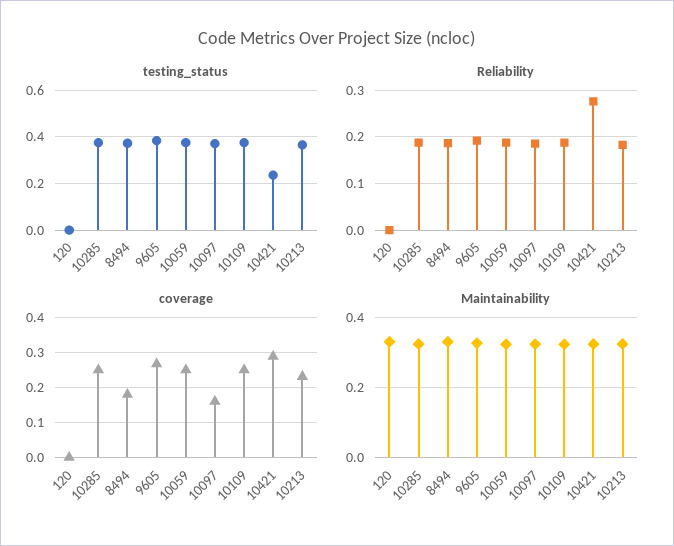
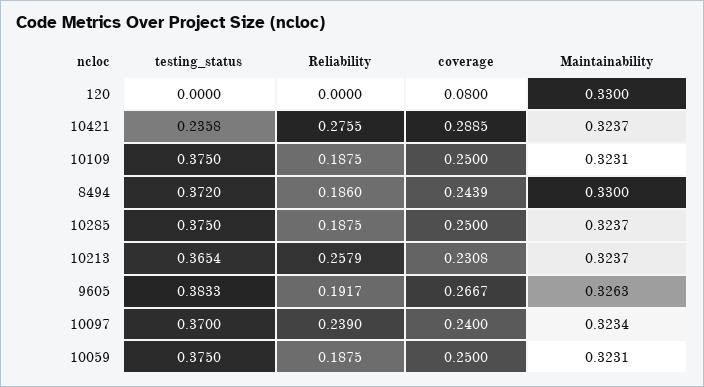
  {
    "testing_status": {
      "120": 0,
      "10285": 0.375,
      "8494": 0.372,
      "9605": 0.3833,
      "10059": 0.375,
      "10097": 0.37,
      "10109": 0.375,
      "10421": 0.2358,
      "10213": 0.3654
    },
    "Reliability": {
      "120": 0,
      "10285": 0.1875,
      "8494": 0.186,
      "9605": 0.1917,
      "10059": 0.1875,
-     "10097": 0.18,
+     "10097": 0.239,
      "10109": 0.1875,
      "10421": 0.2755,
-     "10213": 0.18
+     "10213": 0.2579
    },
    "coverage": {
-     "120": 0,
+     "120": 0.08,
      "10285": 0.25,
-     "8494": 0.18,
+     "8494": 0.2439,
      "9605": 0.2667,
      "10059": 0.25,
-     "10097": 0.16,
+     "10097": 0.24,
      "10109": 0.25,
      "10421": 0.2885,
      "10213": 0.2308
    },
    "Maintainability": {
      "120": 0.33,
      "10285": 0.3237,
      "8494": 0.33,
      "9605": 0.3263,
      "10059": 0.3231,
      "10097": 0.3234,
      "10109": 0.3231,
      "10421": 0.3237,
      "10213": 0.3237
    }
  }

